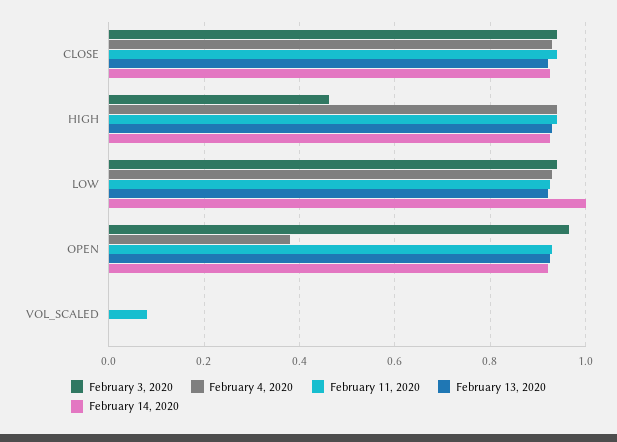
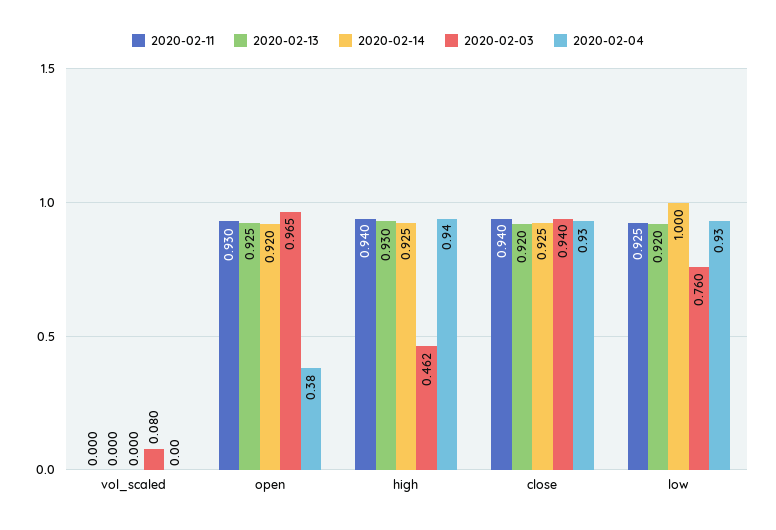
  {
    "February 3, 2020": {
      "CLOSE": 0.94,
      "HIGH": 0.462,
-     "LOW": 0.94,
+     "LOW": 0.76,
      "OPEN": 0.965,
-     "VOL_SCALED": 0
+     "VOL_SCALED": 0.08
    },
    "February 4, 2020": {
      "CLOSE": 0.93,
      "HIGH": 0.94,
      "LOW": 0.93,
      "OPEN": 0.38,
      "VOL_SCALED": 0
    },
    "February 11, 2020": {
      "CLOSE": 0.94,
      "HIGH": 0.94,
      "LOW": 0.925,
      "OPEN": 0.93,
-     "VOL_SCALED": 0.08
+     "VOL_SCALED": 0
    },
    "February 13, 2020": {
      "CLOSE": 0.92,
      "HIGH": 0.93,
      "LOW": 0.92,
      "OPEN": 0.925,
      "VOL_SCALED": 0
    },
    "February 14, 2020": {
      "CLOSE": 0.925,
      "HIGH": 0.925,
      "LOW": 1,
      "OPEN": 0.92,
      "VOL_SCALED": 0
    }
  }

